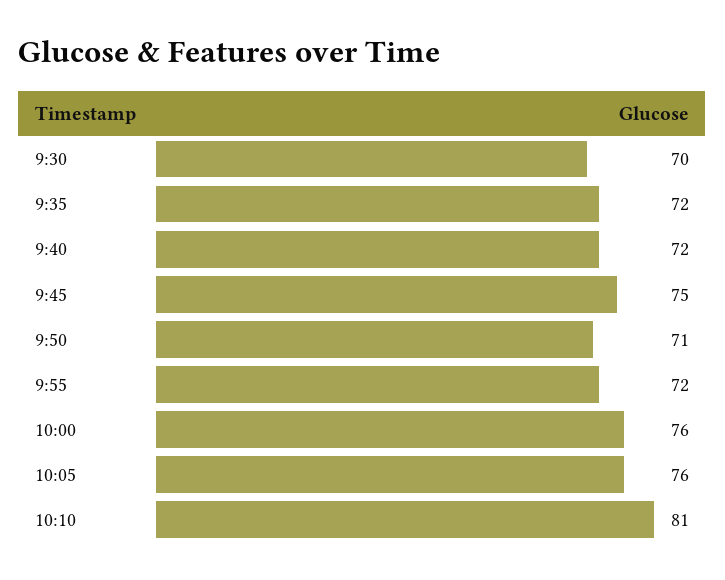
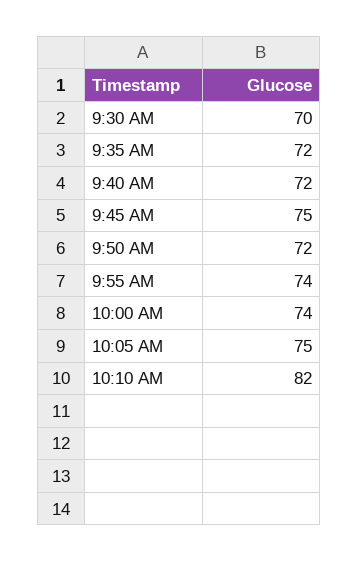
  {
    "9:30": 70,
    "9:35": 72,
    "9:40": 72,
    "9:45": 75,
-   "9:50": 71,
+   "9:50": 72,
-   "9:55": 72,
+   "9:55": 74,
-   "10:00": 76,
+   "10:00": 74,
-   "10:05": 76,
+   "10:05": 75,
-   "10:10": 81
+   "10:10": 82
  }

